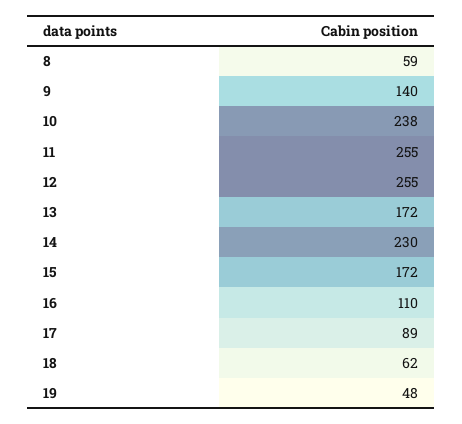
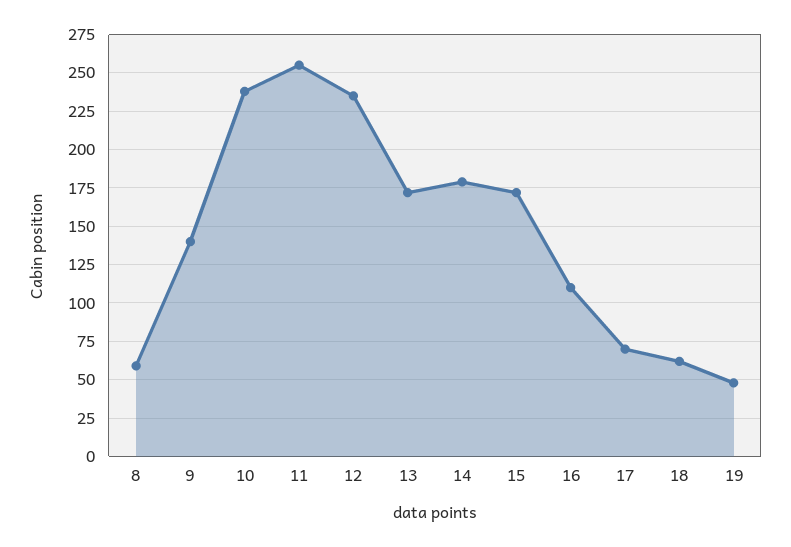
  {
    "8": 59,
    "9": 140,
    "10": 238,
    "11": 255,
-   "12": 255,
+   "12": 235,
    "13": 172,
-   "14": 230,
+   "14": 180,
    "15": 172,
    "16": 110,
-   "17": 89,
+   "17": 70,
    "18": 62,
    "19": 48
  }

